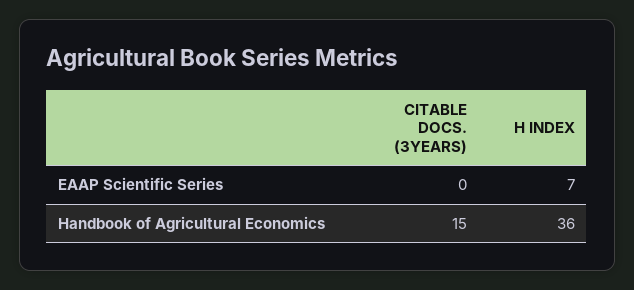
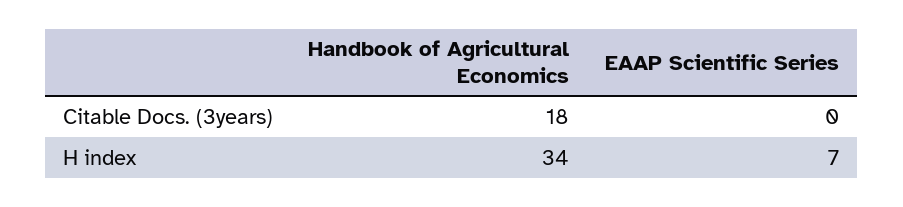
  {
    "CITABLE DOCS. (3YEARS)": {
      "EAAP Scientific Series": 0,
-     "Handbook of Agricultural Economics": 15
+     "Handbook of Agricultural Economics": 18
    },
    "H INDEX": {
      "EAAP Scientific Series": 7,
-     "Handbook of Agricultural Economics": 36
+     "Handbook of Agricultural Economics": 34
    }
  }

